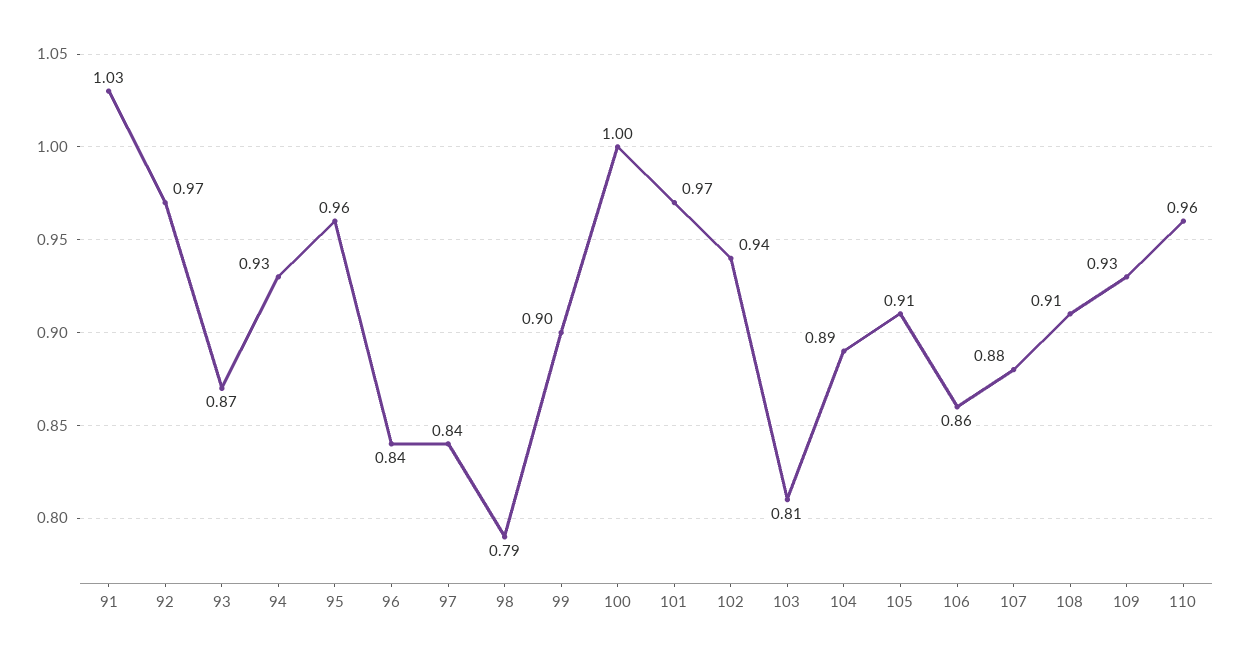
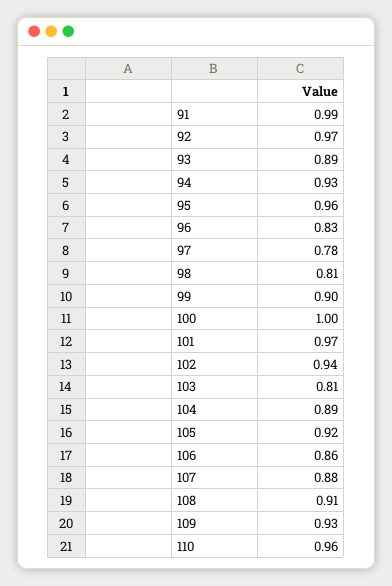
  {
-   "91": 1.03,
+   "91": 0.99,
    "92": 0.97,
-   "93": 0.87,
+   "93": 0.89,
    "94": 0.93,
    "95": 0.96,
-   "96": 0.84,
+   "96": 0.83,
-   "97": 0.84,
+   "97": 0.78,
-   "98": 0.79,
+   "98": 0.81,
    "99": 0.9,
    "100": 1,
    "101": 0.97,
    "102": 0.94,
    "103": 0.81,
    "104": 0.89,
-   "105": 0.91,
+   "105": 0.92,
    "106": 0.86,
    "107": 0.88,
    "108": 0.91,
    "109": 0.93,
    "110": 0.96
  }

